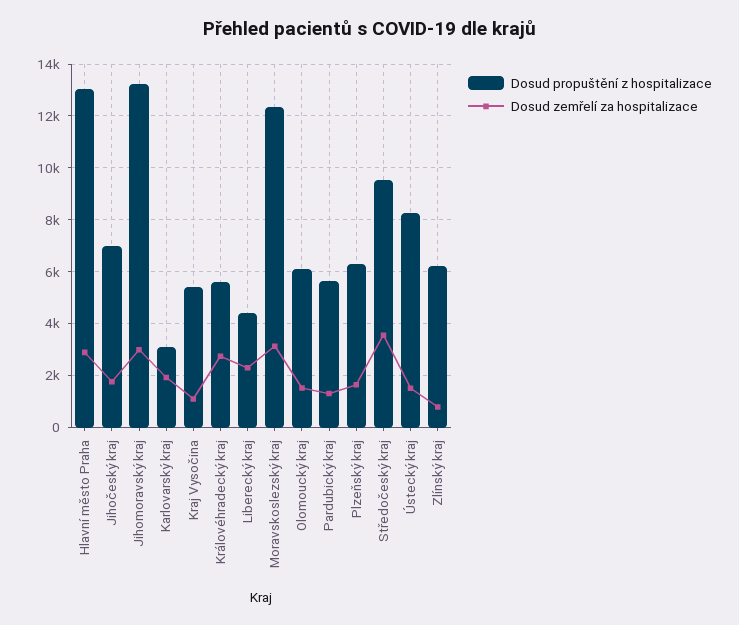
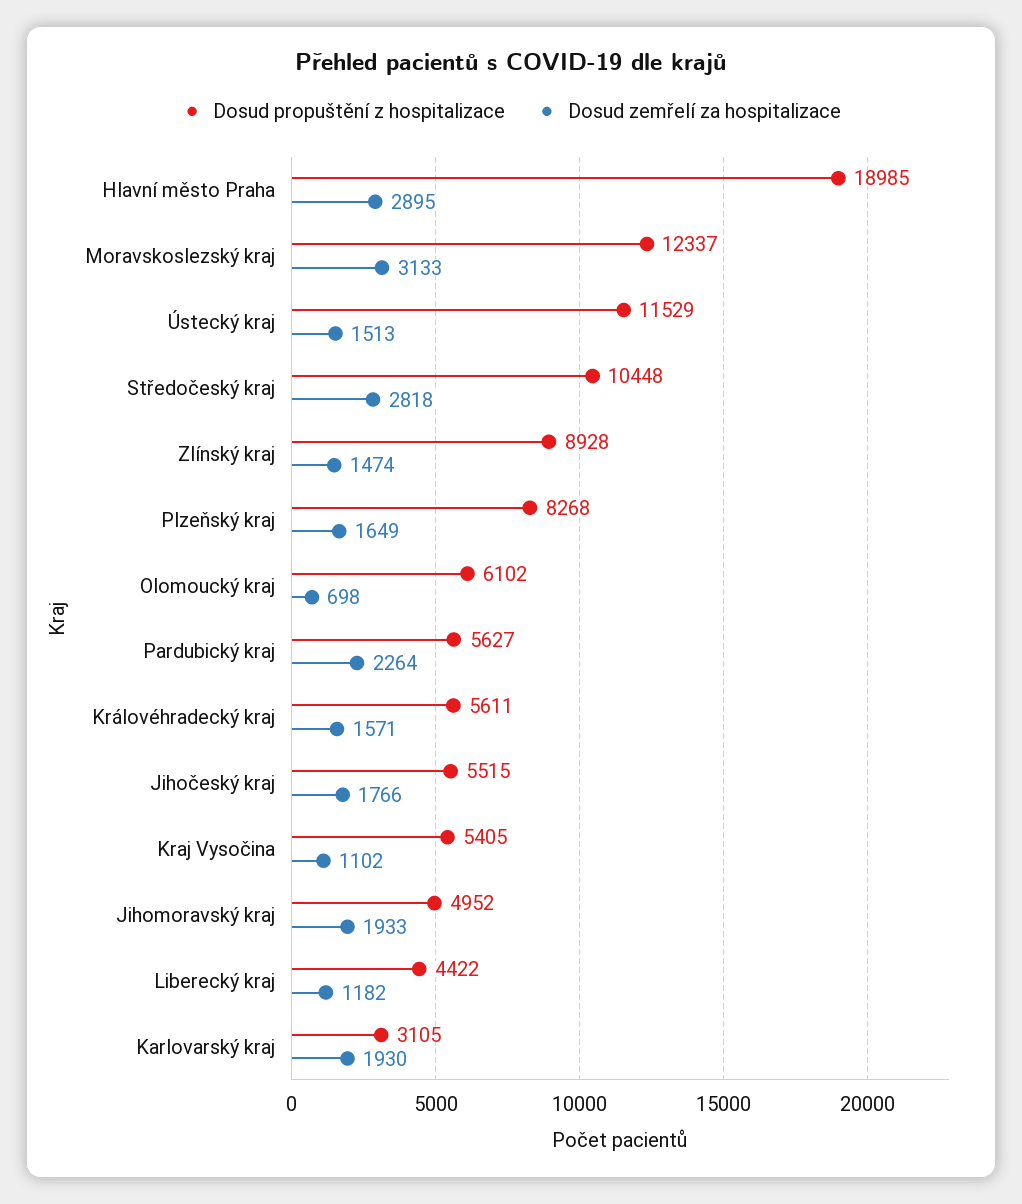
  {
    "Dosud propuštění z hospitalizace": {
-     "Hlavní město Praha": 13000,
+     "Hlavní město Praha": 18985,
-     "Jihočeský kraj": 7000,
+     "Jihočeský kraj": 5515,
-     "Jihomoravský kraj": 13250,
+     "Jihomoravský kraj": 4952,
      "Karlovarský kraj": 3105,
      "Kraj Vysočina": 5405,
      "Královéhradecký kraj": 5611,
      "Liberecký kraj": 4422,
      "Moravskoslezský kraj": 12337,
      "Olomoucký kraj": 6102,
      "Pardubický kraj": 5627,
-     "Plzeňský kraj": 6250,
+     "Plzeňský kraj": 8268,
-     "Středočeský kraj": 9500,
+     "Středočeský kraj": 10448,
-     "Ústecký kraj": 8250,
+     "Ústecký kraj": 11529,
-     "Zlínský kraj": 6250
+     "Zlínský kraj": 8928
    },
    "Dosud zemřelí za hospitalizace": {
      "Hlavní město Praha": 2895,
      "Jihočeský kraj": 1766,
-     "Jihomoravský kraj": 3000,
+     "Jihomoravský kraj": 1933,
      "Karlovarský kraj": 1930,
      "Kraj Vysočina": 1102,
-     "Královéhradecký kraj": 2750,
+     "Královéhradecký kraj": 1571,
-     "Liberecký kraj": 2250,
+     "Liberecký kraj": 1182,
      "Moravskoslezský kraj": 3133,
-     "Olomoucký kraj": 1500,
+     "Olomoucký kraj": 698,
-     "Pardubický kraj": 1250,
+     "Pardubický kraj": 2264,
      "Plzeňský kraj": 1649,
-     "Středočeský kraj": 3500,
+     "Středočeský kraj": 2818,
      "Ústecký kraj": 1513,
-     "Zlínský kraj": 750
+     "Zlínský kraj": 1474
    }
  }

